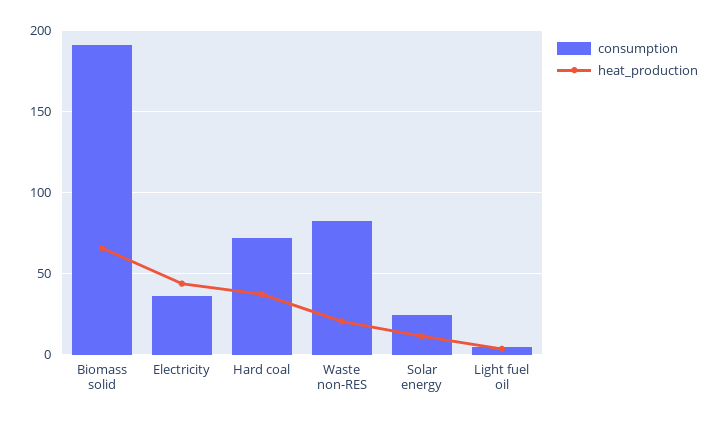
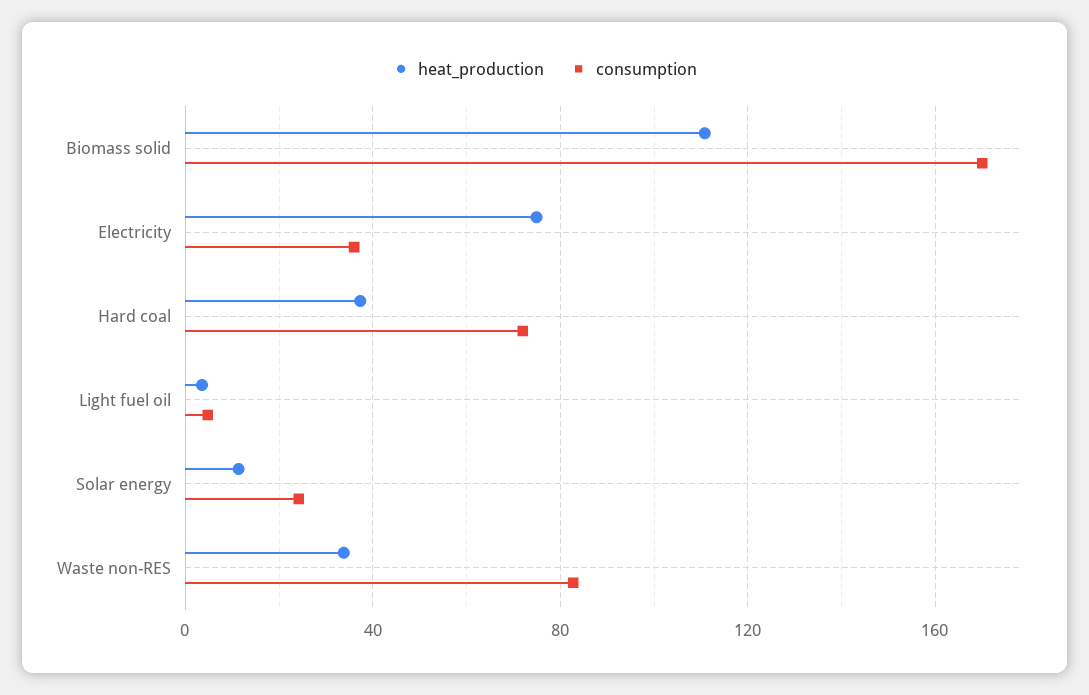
  {
    "consumption": {
-     "Biomass solid": 190,
+     "Biomass solid": 170,
      "Electricity": 35,
      "Hard coal": 70,
      "Waste non-RES": 85,
      "Solar energy": 25,
      "Light fuel oil": 5
    },
    "heat_production": {
-     "Biomass solid": 65,
+     "Biomass solid": 110,
-     "Electricity": 45,
+     "Electricity": 75,
      "Hard coal": 35,
-     "Waste non-RES": 20,
+     "Waste non-RES": 35,
      "Solar energy": 10,
      "Light fuel oil": 5
    }
  }

